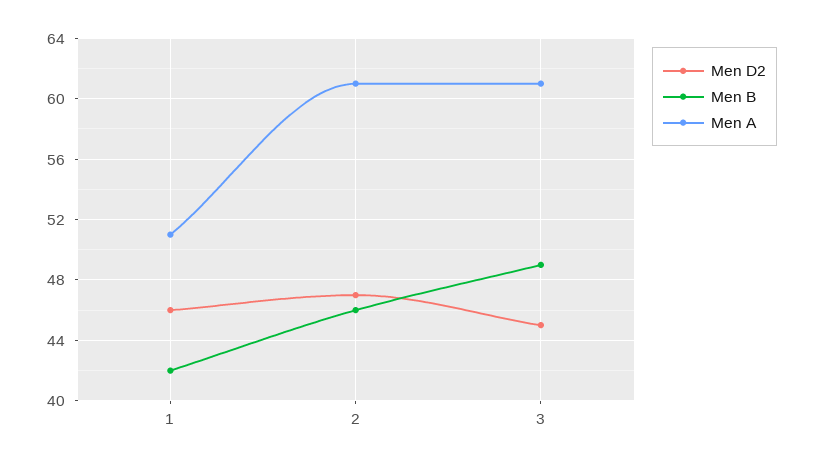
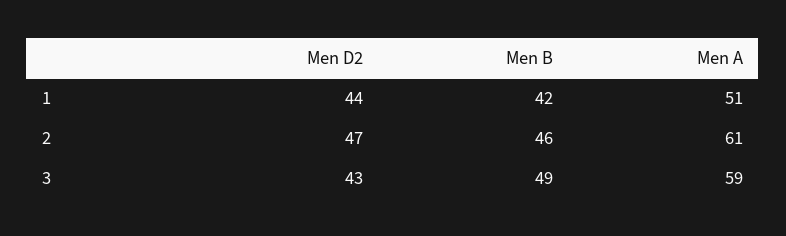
  {
    "Men D2": {
-     "1": 46,
+     "1": 44,
      "2": 47,
-     "3": 45
+     "3": 43
    },
    "Men B": {
      "1": 42,
      "2": 46,
      "3": 49
    },
    "Men A": {
      "1": 51,
      "2": 61,
-     "3": 61
+     "3": 59
    }
  }

